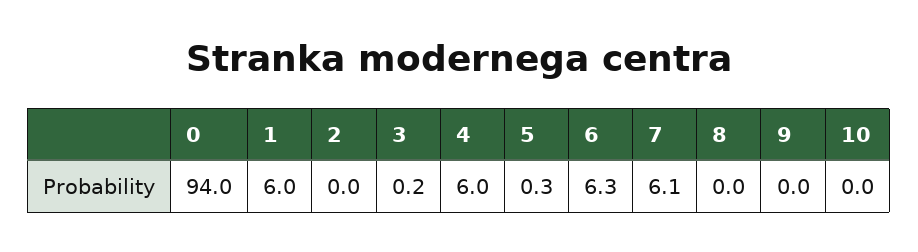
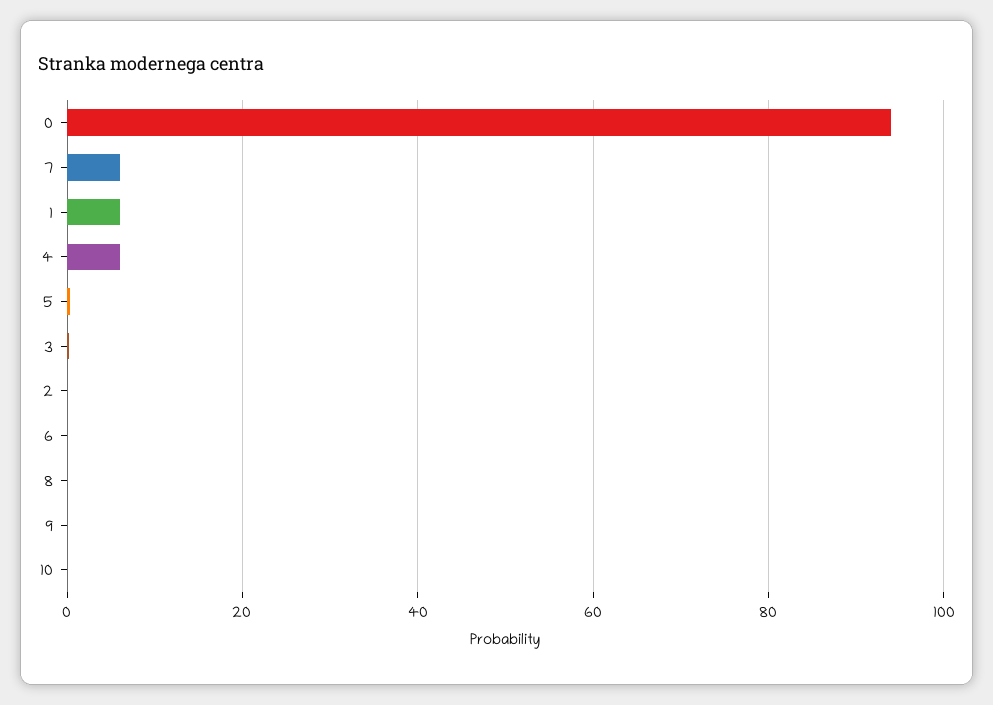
  {
    "0": 94,
    "1": 6,
    "2": 0,
    "3": 0.2,
    "4": 6,
    "5": 0.3,
-   "6": 6.3,
+   "6": 0,
    "7": 6.1,
    "8": 0,
    "9": 0,
    "10": 0
  }

